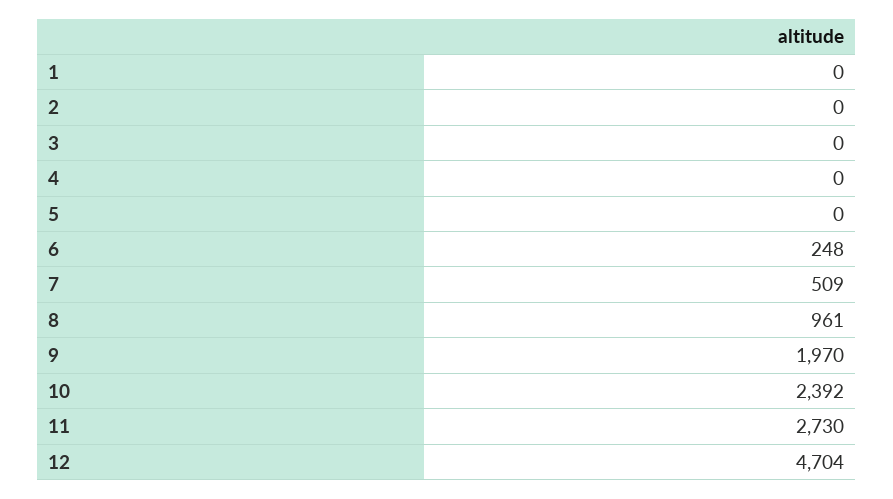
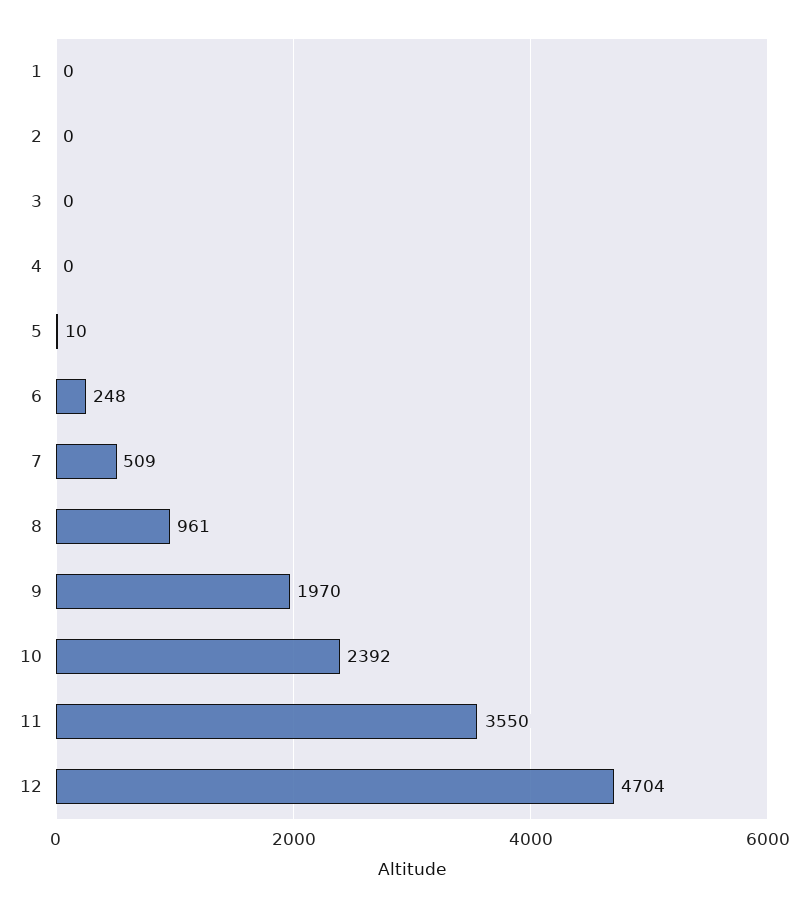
  {
    "1": 0,
    "2": 0,
    "3": 0,
    "4": 0,
-   "5": 0,
+   "5": 10,
    "6": 248,
    "7": 509,
    "8": 961,
    "9": 1970,
    "10": 2392,
-   "11": 2730,
+   "11": 3550,
    "12": 4704
  }

